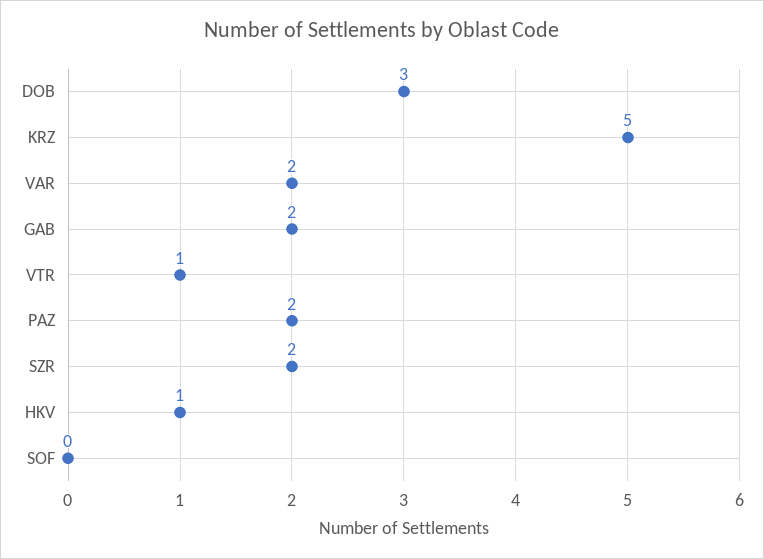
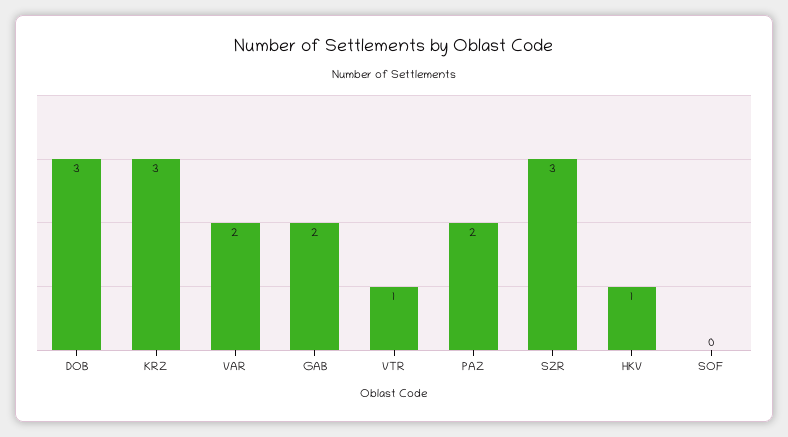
  {
    "DOB": 3,
-   "KRZ": 5,
+   "KRZ": 3,
    "VAR": 2,
    "GAB": 2,
    "VTR": 1,
    "PAZ": 2,
-   "SZR": 2,
+   "SZR": 3,
    "HKV": 1,
    "SOF": 0
  }

